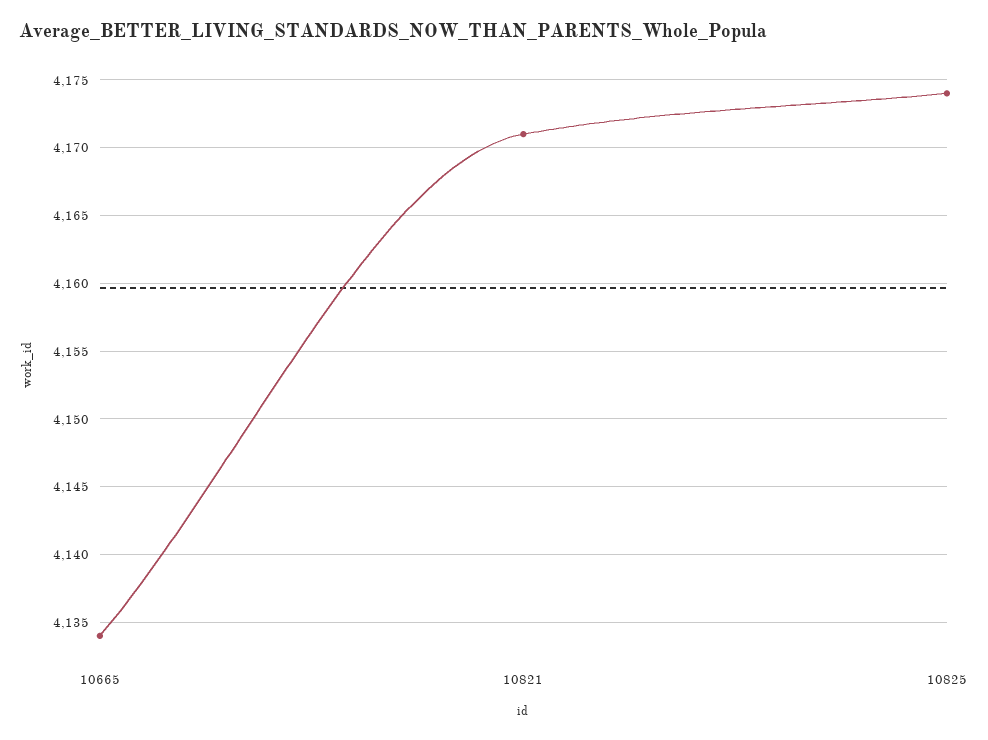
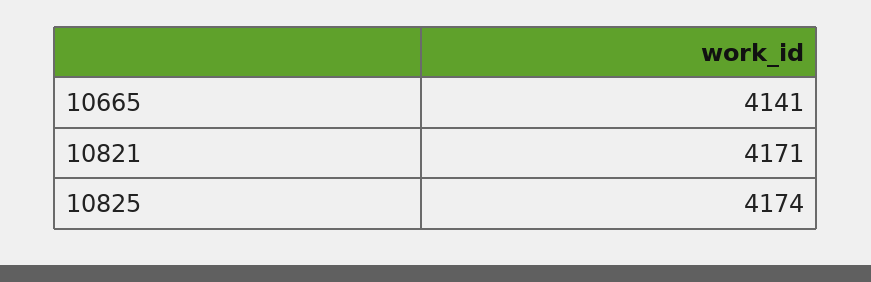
  {
-   "10665": 4134,
+   "10665": 4141,
    "10821": 4171,
    "10825": 4174
  }

